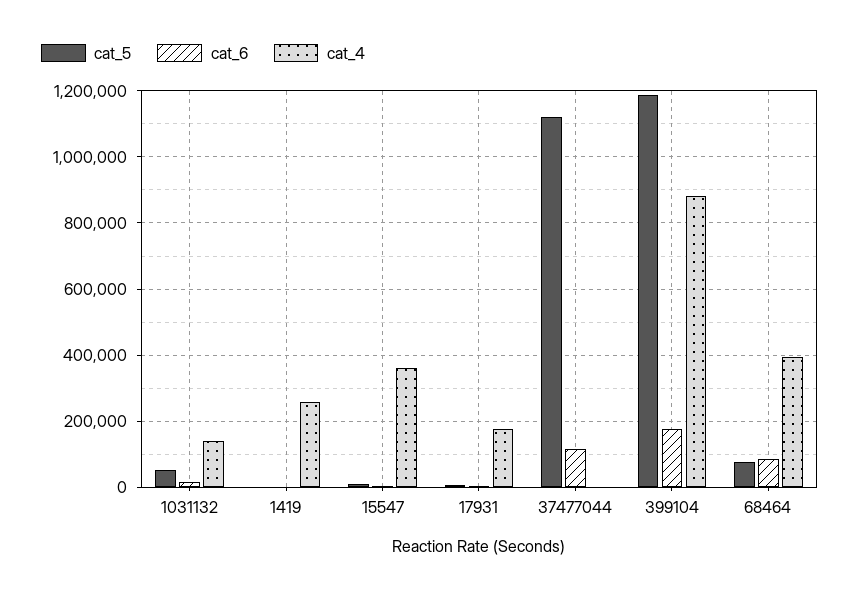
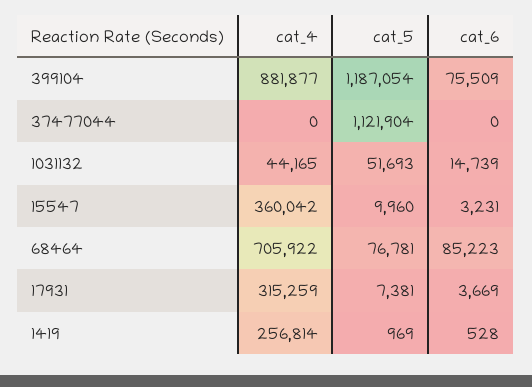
  {
    "cat_5": {
      "1031132": 51693,
      "1419": 969,
      "15547": 9960,
      "17931": 7381,
      "37477044": 1121904,
      "399104": 1187054,
      "68464": 76781
    },
    "cat_6": {
      "1031132": 14739,
      "1419": 528,
      "15547": 3231,
      "17931": 3669,
-     "37477044": 120000,
+     "37477044": 0,
-     "399104": 180000,
+     "399104": 75509,
      "68464": 85223
    },
    "cat_4": {
-     "1031132": 140000,
+     "1031132": 44165,
      "1419": 256814,
      "15547": 360042,
-     "17931": 180000,
+     "17931": 315259,
      "37477044": 0,
      "399104": 881877,
-     "68464": 400000
+     "68464": 705922
    }
  }

